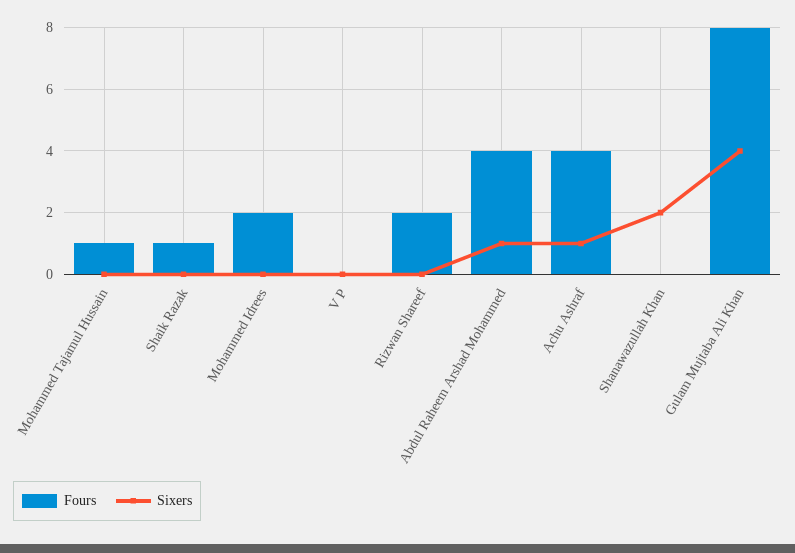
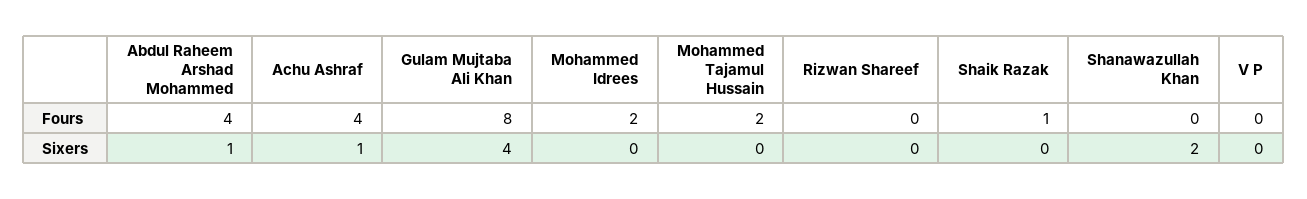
  {
    "Fours": {
-     "Mohammed Tajamul Hussain": 1,
+     "Mohammed Tajamul Hussain": 2,
      "Shaik Razak": 1,
      "Mohammed Idrees": 2,
      "V P": 0,
-     "Rizwan Shareef": 2,
+     "Rizwan Shareef": 0,
      "Abdul Raheem Arshad Mohammed": 4,
      "Achu Ashraf": 4,
      "Shanawazullah Khan": 0,
      "Gulam Mujtaba Ali Khan": 8
    },
    "Sixers": {
      "Mohammed Tajamul Hussain": 0,
      "Shaik Razak": 0,
      "Mohammed Idrees": 0,
      "V P": 0,
      "Rizwan Shareef": 0,
      "Abdul Raheem Arshad Mohammed": 1,
      "Achu Ashraf": 1,
      "Shanawazullah Khan": 2,
      "Gulam Mujtaba Ali Khan": 4
    }
  }

